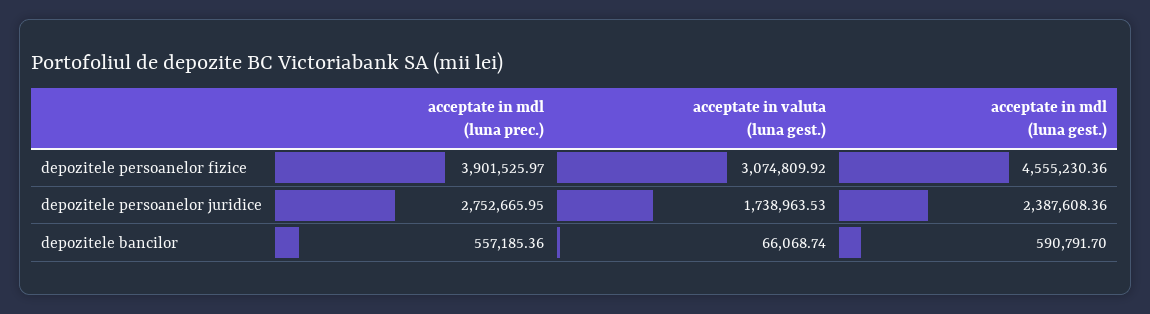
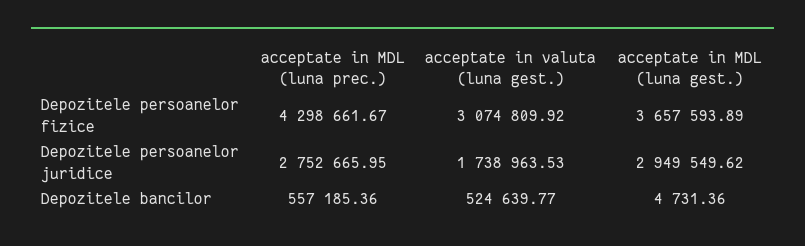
  {
    "acceptate in mdl (luna prec.)": {
-     "depozitele persoanelor fizice": 3901525.97,
+     "depozitele persoanelor fizice": 4298661.67,
      "depozitele persoanelor juridice": 2752665.95,
      "depozitele bancilor": 557185.36
    },
    "acceptate in valuta (luna gest.)": {
      "depozitele persoanelor fizice": 3074809.92,
      "depozitele persoanelor juridice": 1738963.53,
-     "depozitele bancilor": 66068.74
+     "depozitele bancilor": 524639.77
    },
    "acceptate in mdl (luna gest.)": {
-     "depozitele persoanelor fizice": 4555230.36,
+     "depozitele persoanelor fizice": 3657593.89,
-     "depozitele persoanelor juridice": 2387608.36,
+     "depozitele persoanelor juridice": 2949549.62,
-     "depozitele bancilor": 590791.7
+     "depozitele bancilor": 4731.36
    }
  }

